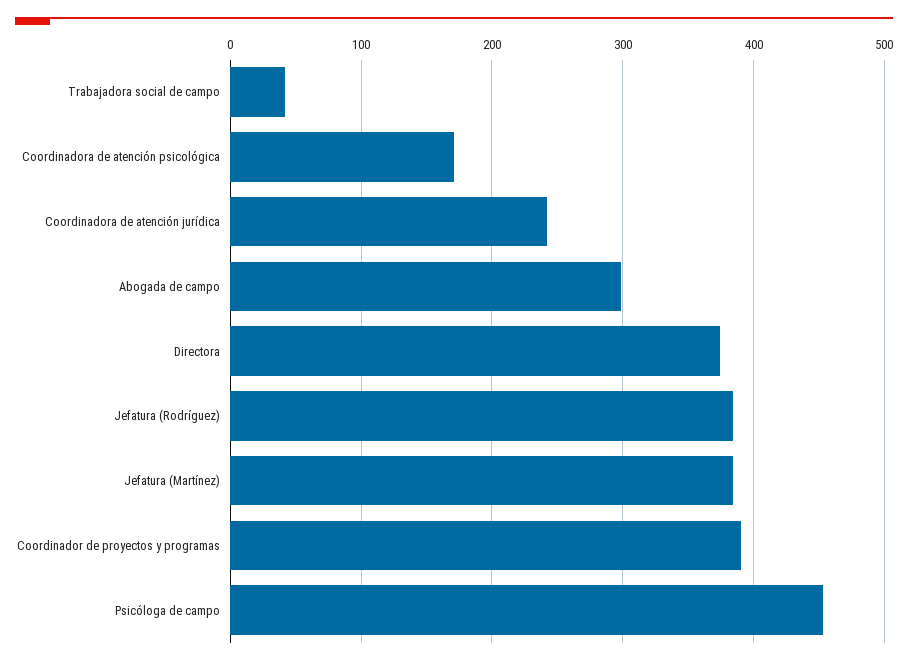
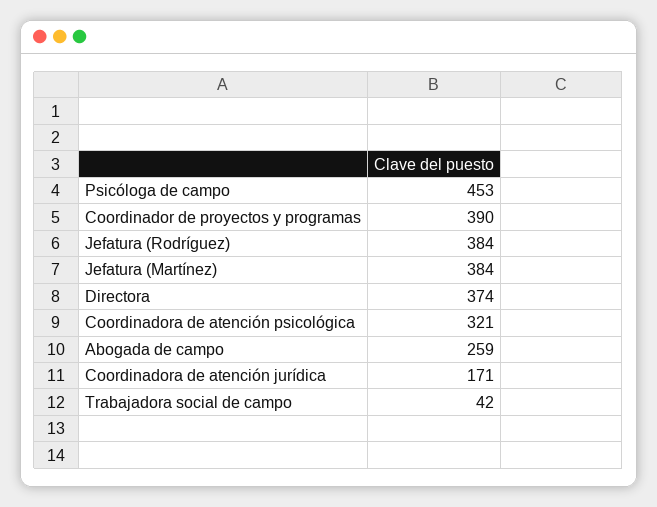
  {
    "Trabajadora social de campo": 42,
-   "Coordinadora de atención psicológica": 170,
+   "Coordinadora de atención psicológica": 321,
-   "Coordinadora de atención jurídica": 240,
+   "Coordinadora de atención jurídica": 171,
-   "Abogada de campo": 300,
+   "Abogada de campo": 259,
    "Directora": 374,
    "Jefatura (Rodríguez)": 384,
    "Jefatura (Martínez)": 384,
    "Coordinador de proyectos y programas": 390,
    "Psicóloga de campo": 453
  }

